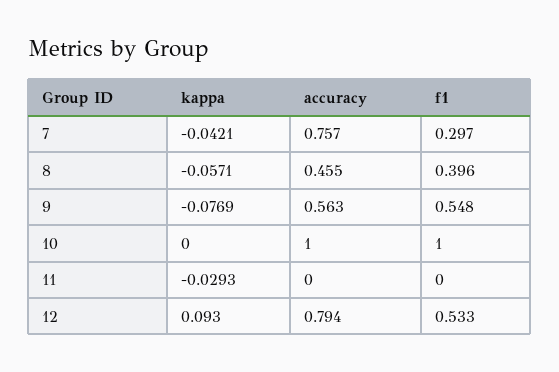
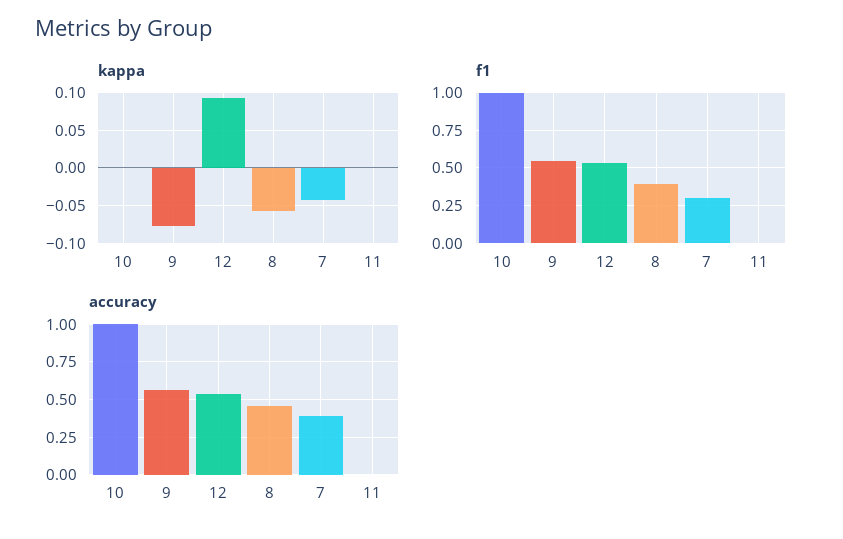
  {
    "kappa": {
      "7": -0.0421,
      "8": -0.0571,
      "9": -0.0769,
      "10": 0,
-     "11": -0.0293,
+     "11": 0,
      "12": 0.093
    },
    "accuracy": {
-     "7": 0.757,
+     "7": 0.4,
      "8": 0.455,
      "9": 0.563,
      "10": 1,
      "11": 0,
-     "12": 0.794
+     "12": 0.55
    },
    "f1": {
      "7": 0.297,
      "8": 0.396,
      "9": 0.548,
      "10": 1,
      "11": 0,
      "12": 0.533
    }
  }

